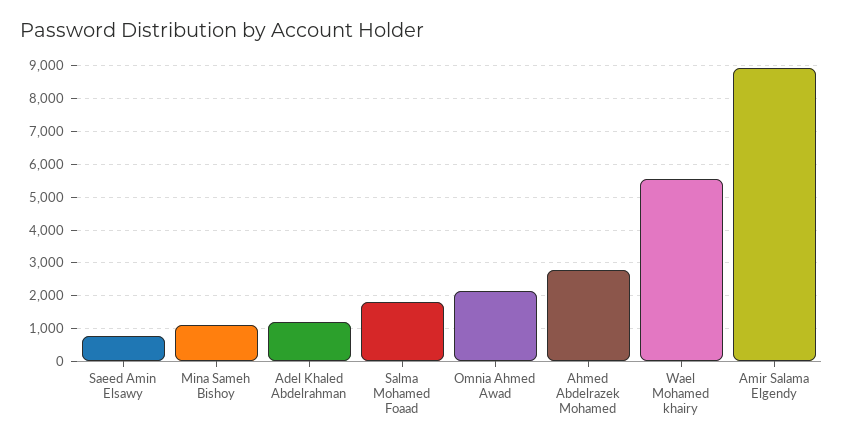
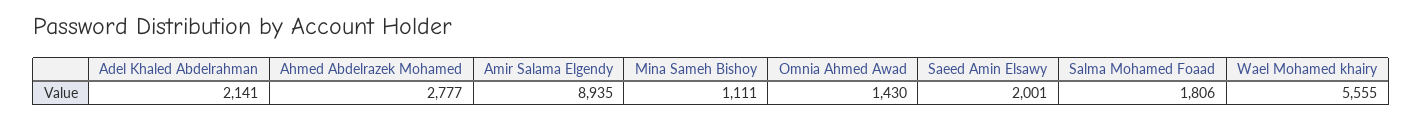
  {
-   "Saeed Amin Elsawy": 800,
+   "Saeed Amin Elsawy": 2001,
    "Mina Sameh Bishoy": 1111,
-   "Adel Khaled Abdelrahman": 1200,
+   "Adel Khaled Abdelrahman": 2141,
    "Salma Mohamed Foaad": 1806,
-   "Omnia Ahmed Awad": 2200,
+   "Omnia Ahmed Awad": 1430,
    "Ahmed Abdelrazek Mohamed": 2777,
    "Wael Mohamed khairy": 5555,
    "Amir Salama Elgendy": 8935
  }

